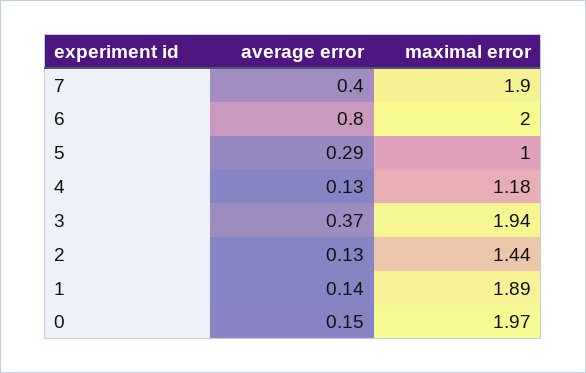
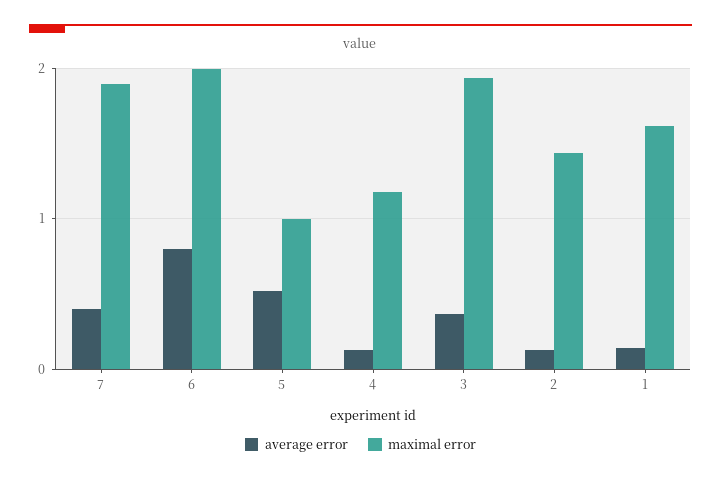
  {
    "average error": {
      "7": 0.4,
      "6": 0.8,
-     "5": 0.29,
+     "5": 0.5,
      "4": 0.13,
      "3": 0.37,
      "2": 0.13,
-     "1": 0.14,
+     "1": 0.14
-     "0": 0.15
    },
    "maximal error": {
      "7": 1.9,
      "6": 2,
      "5": 1,
      "4": 1.18,
      "3": 1.94,
      "2": 1.44,
-     "1": 1.89,
+     "1": 1.6
-     "0": 1.97
    }
  }

